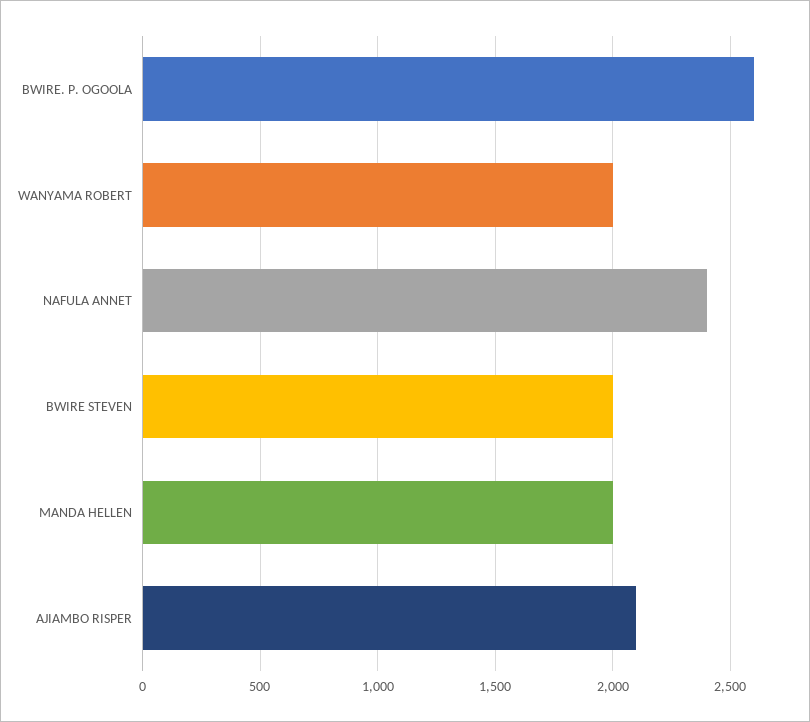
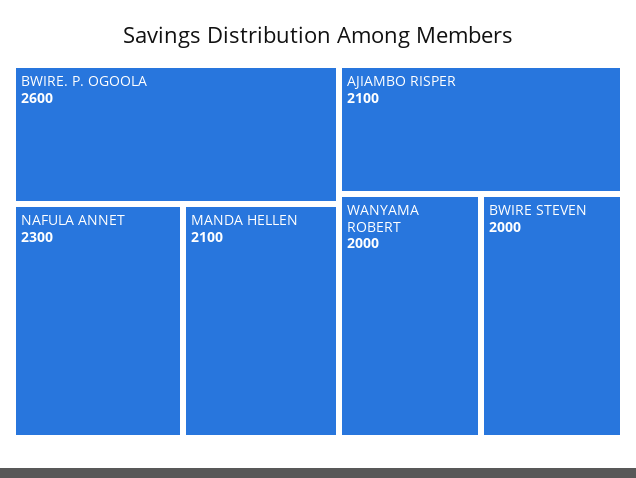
  {
    "BWIRE. P. OGOOLA": 2600,
    "WANYAMA ROBERT": 2000,
-   "NAFULA ANNET": 2400,
+   "NAFULA ANNET": 2300,
    "BWIRE STEVEN": 2000,
-   "MANDA HELLEN": 2000,
+   "MANDA HELLEN": 2100,
    "AJIAMBO RISPER": 2100
  }

